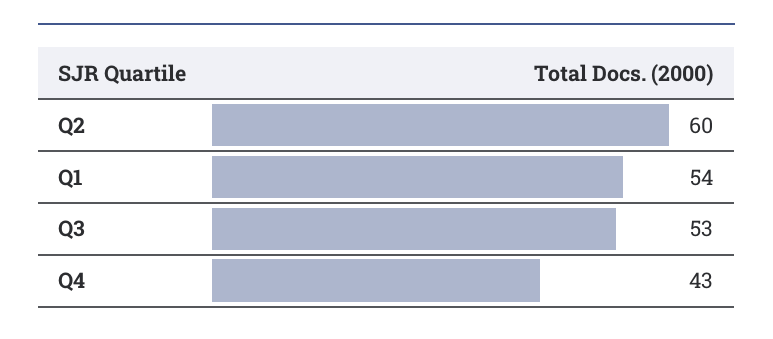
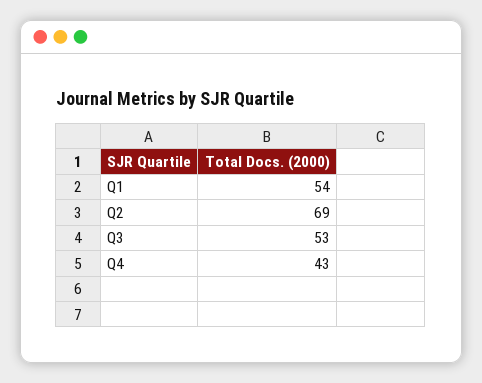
  {
-   "Q2": 60,
+   "Q2": 69,
    "Q1": 54,
    "Q3": 53,
    "Q4": 43
  }

